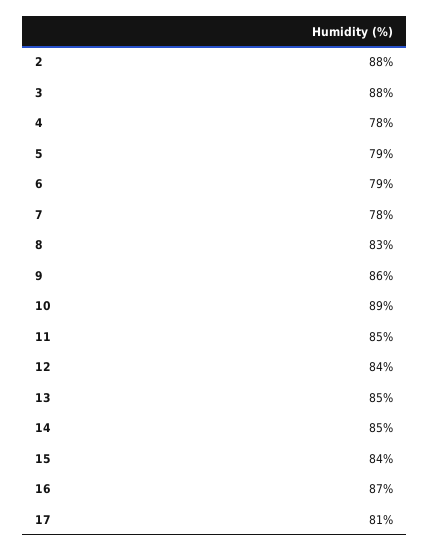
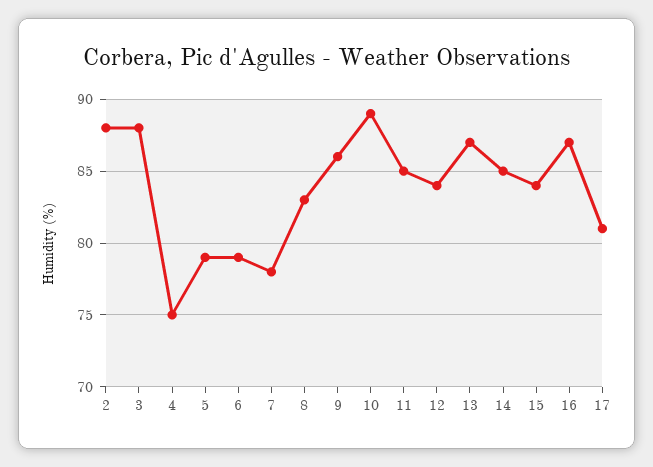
  {
    "2": 88,
    "3": 88,
-   "4": 78,
+   "4": 75,
    "5": 79,
    "6": 79,
    "7": 78,
    "8": 83,
    "9": 86,
    "10": 89,
    "11": 85,
    "12": 84,
-   "13": 85,
+   "13": 87,
    "14": 85,
    "15": 84,
    "16": 87,
    "17": 81
  }

